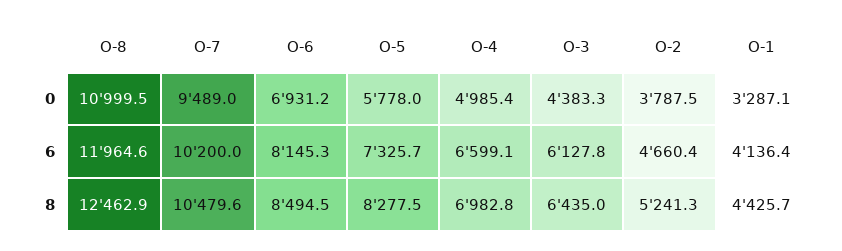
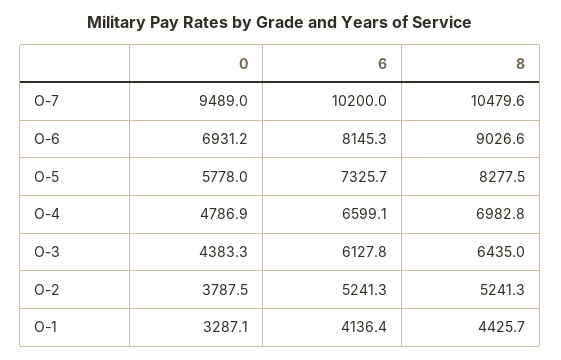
  {
-   "O-8": {
-     "0": 10999.5,
-     "6": 11964.6,
-     "8": 12462.9
-   },
    "O-7": {
      "0": 9489,
      "6": 10200,
      "8": 10479.6
    },
    "O-6": {
      "0": 6931.2,
      "6": 8145.3,
-     "8": 8494.5
+     "8": 9026.6
    },
    "O-5": {
      "0": 5778,
      "6": 7325.7,
      "8": 8277.5
    },
    "O-4": {
-     "0": 4985.4,
+     "0": 4786.9,
      "6": 6599.1,
      "8": 6982.8
    },
    "O-3": {
      "0": 4383.3,
      "6": 6127.8,
      "8": 6435
    },
    "O-2": {
      "0": 3787.5,
-     "6": 4660.4,
+     "6": 5241.3,
      "8": 5241.3
    },
    "O-1": {
      "0": 3287.1,
      "6": 4136.4,
      "8": 4425.7
    }
  }

